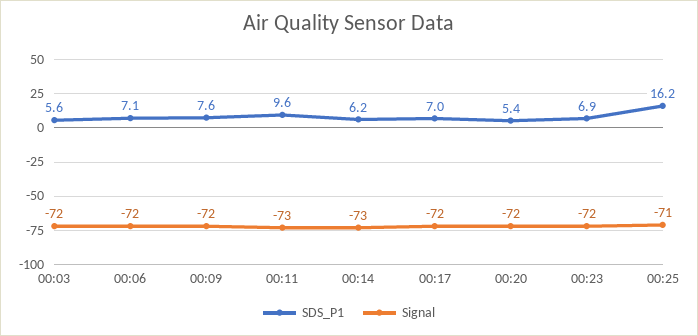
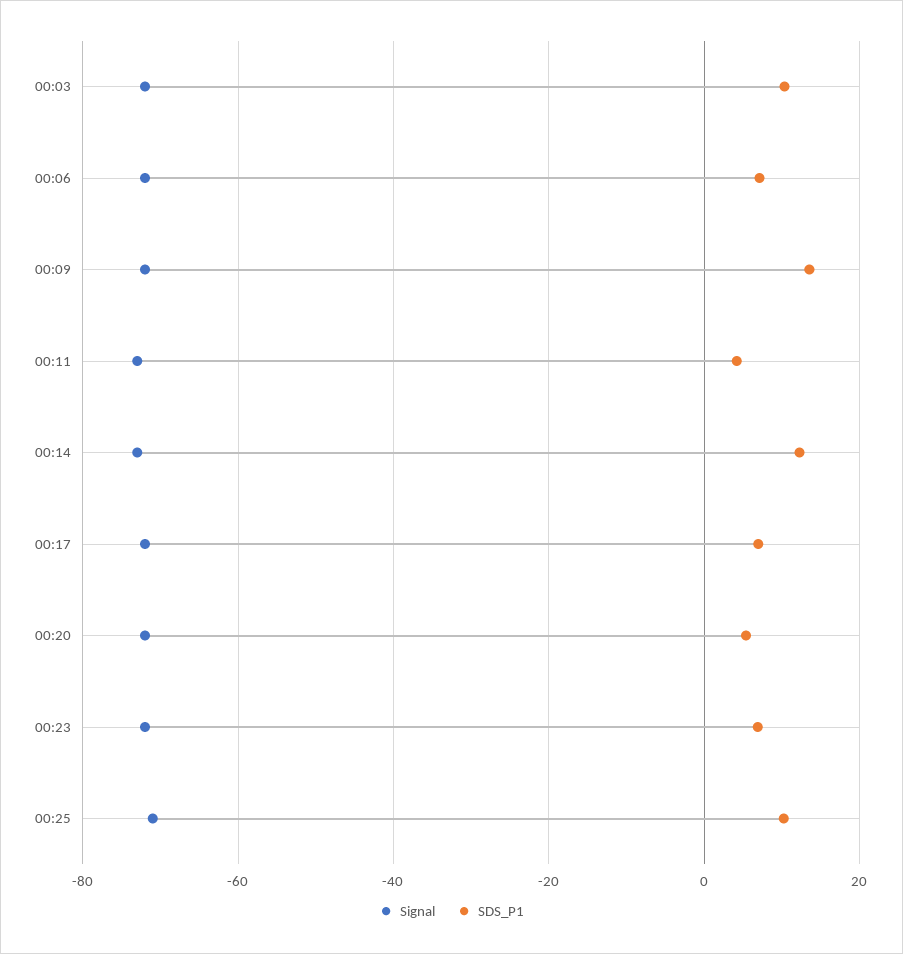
  {
    "SDS_P1": {
-     "00:03": 5.6,
+     "00:03": 10,
      "00:06": 7.1,
-     "00:09": 7.6,
+     "00:09": 14,
-     "00:11": 9.6,
+     "00:11": 4,
-     "00:14": 6.2,
+     "00:14": 12,
      "00:17": 7,
      "00:20": 5.4,
      "00:23": 6.9,
-     "00:25": 16.2
+     "00:25": 10
    },
    "Signal": {
      "00:03": -72,
      "00:06": -72,
      "00:09": -72,
      "00:11": -73,
      "00:14": -73,
      "00:17": -72,
      "00:20": -72,
      "00:23": -72,
      "00:25": -71
    }
  }

